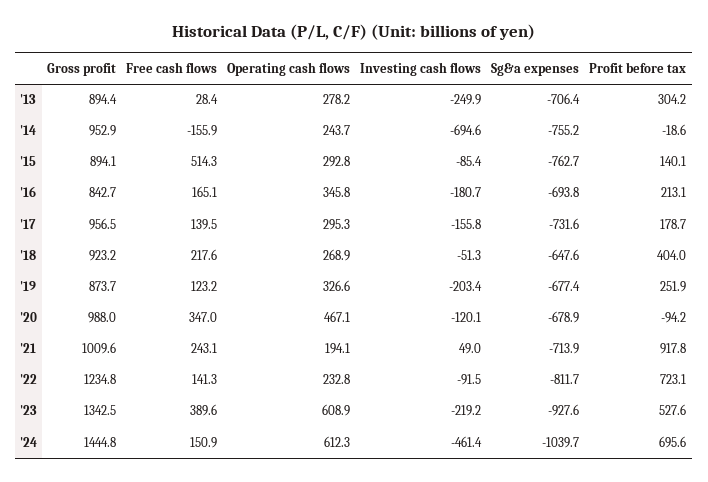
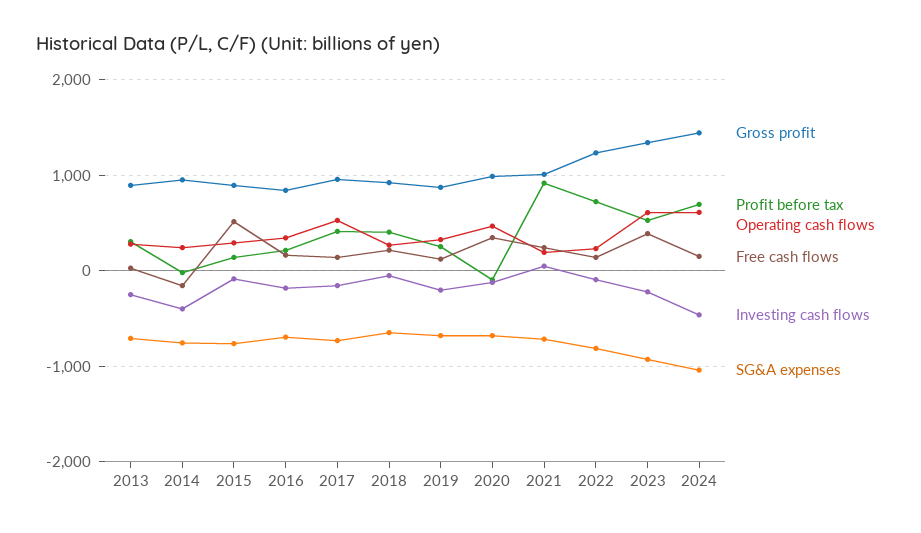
  {
    "Gross profit": {
      "'13": 894.4,
      "'14": 952.9,
      "'15": 894.1,
      "'16": 842.7,
      "'17": 956.5,
      "'18": 923.2,
      "'19": 873.7,
      "'20": 988,
      "'21": 1009.6,
      "'22": 1234.8,
      "'23": 1342.5,
      "'24": 1444.8
    },
    "Free cash flows": {
      "'13": 28.4,
      "'14": -155.9,
      "'15": 514.3,
      "'16": 165.1,
      "'17": 139.5,
      "'18": 217.6,
      "'19": 123.2,
      "'20": 347,
      "'21": 243.1,
      "'22": 141.3,
      "'23": 389.6,
      "'24": 150.9
    },
    "Operating cash flows": {
      "'13": 278.2,
      "'14": 243.7,
      "'15": 292.8,
      "'16": 345.8,
-     "'17": 295.3,
+     "'17": 500,
      "'18": 268.9,
      "'19": 326.6,
      "'20": 467.1,
      "'21": 194.1,
      "'22": 232.8,
      "'23": 608.9,
      "'24": 612.3
    },
    "Investing cash flows": {
      "'13": -249.9,
-     "'14": -694.6,
+     "'14": -400,
      "'15": -85.4,
      "'16": -180.7,
      "'17": -155.8,
      "'18": -51.3,
      "'19": -203.4,
      "'20": -120.1,
      "'21": 49,
      "'22": -91.5,
      "'23": -219.2,
      "'24": -461.4
    },
    "Sg&a expenses": {
      "'13": -706.4,
      "'14": -755.2,
      "'15": -762.7,
      "'16": -693.8,
      "'17": -731.6,
      "'18": -647.6,
      "'19": -677.4,
      "'20": -678.9,
      "'21": -713.9,
      "'22": -811.7,
      "'23": -927.6,
      "'24": -1039.7
    },
    "Profit before tax": {
      "'13": 304.2,
      "'14": -18.6,
      "'15": 140.1,
      "'16": 213.1,
-     "'17": 178.7,
+     "'17": 400,
      "'18": 404,
      "'19": 251.9,
      "'20": -94.2,
      "'21": 917.8,
      "'22": 723.1,
      "'23": 527.6,
      "'24": 695.6
    }
  }

